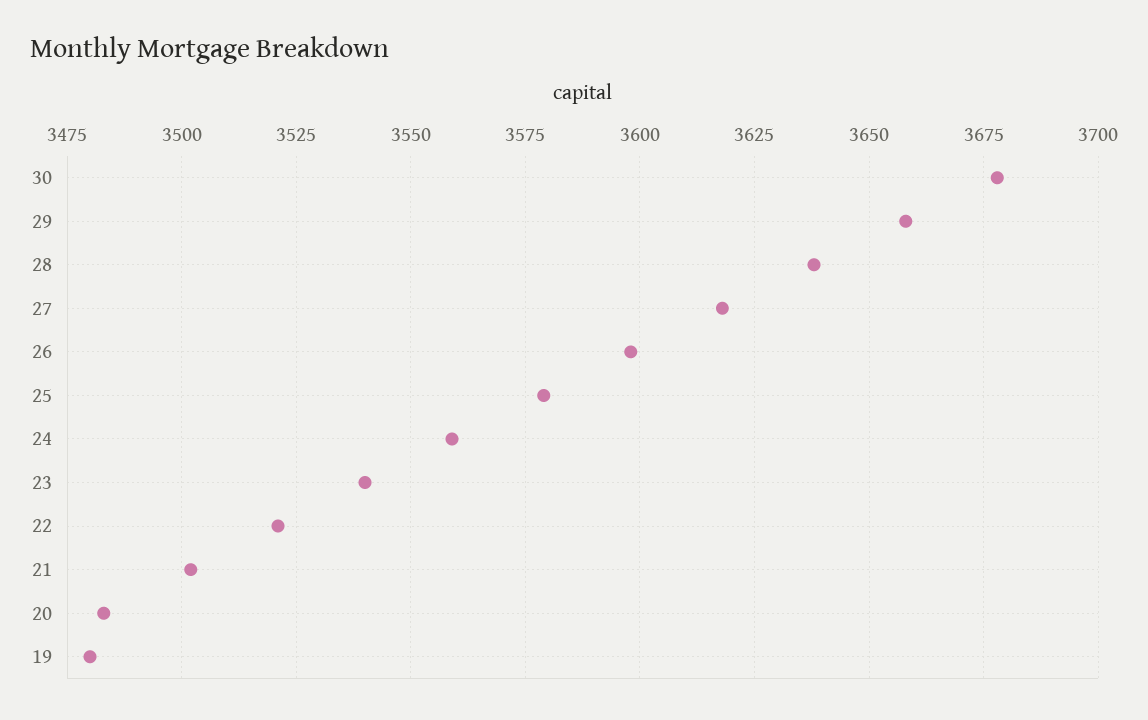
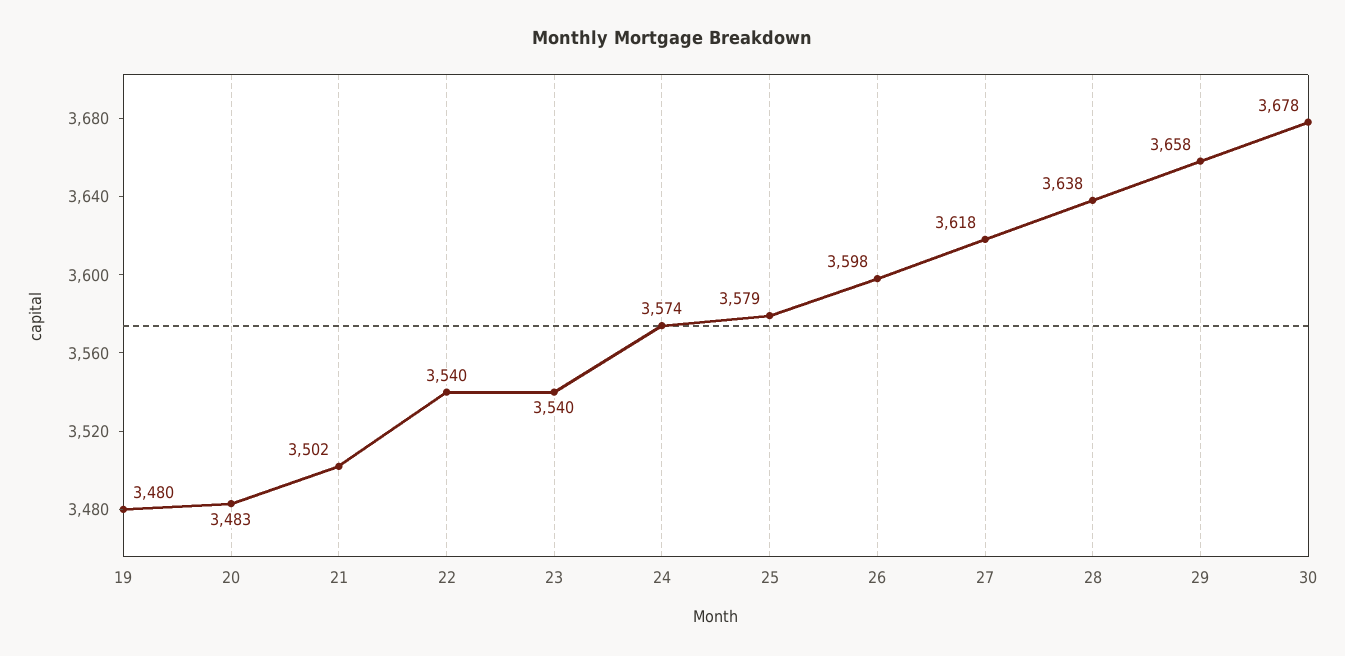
  {
    "30": 3678,
    "29": 3658,
    "28": 3638,
    "27": 3618,
    "26": 3598,
    "25": 3579,
-   "24": 3560,
+   "24": 3574,
    "23": 3540,
-   "22": 3520,
+   "22": 3540,
    "21": 3502,
    "20": 3483,
    "19": 3480
  }

